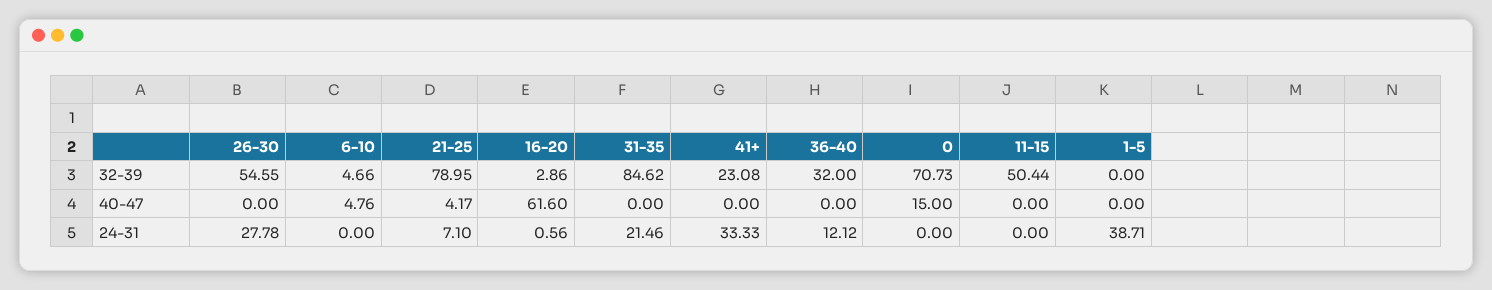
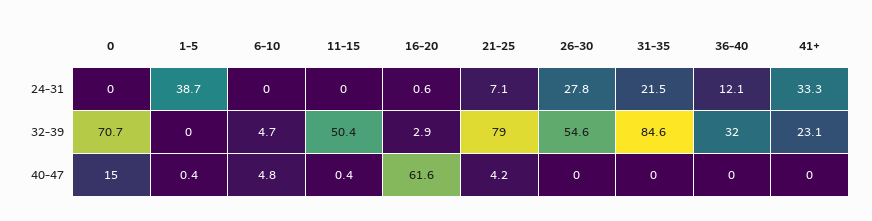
  {
    "26-30": {
      "32-39": 54.55,
      "40-47": 0,
      "24-31": 27.78
    },
    "6-10": {
      "32-39": 4.66,
      "40-47": 4.76,
      "24-31": 0
    },
    "21-25": {
      "32-39": 78.95,
      "40-47": 4.17,
      "24-31": 7.1
    },
    "16-20": {
      "32-39": 2.86,
      "40-47": 61.6,
      "24-31": 0.56
    },
    "31-35": {
      "32-39": 84.62,
      "40-47": 0,
      "24-31": 21.46
    },
    "41+": {
      "32-39": 23.08,
      "40-47": 0,
      "24-31": 33.33
    },
    "36-40": {
      "32-39": 32,
      "40-47": 0,
      "24-31": 12.12
    },
    "0": {
      "32-39": 70.73,
      "40-47": 15,
      "24-31": 0
    },
    "11-15": {
      "32-39": 50.44,
-     "40-47": 0,
+     "40-47": 0.4,
      "24-31": 0
    },
    "1-5": {
      "32-39": 0,
-     "40-47": 0,
+     "40-47": 0.4,
      "24-31": 38.71
    }
  }

